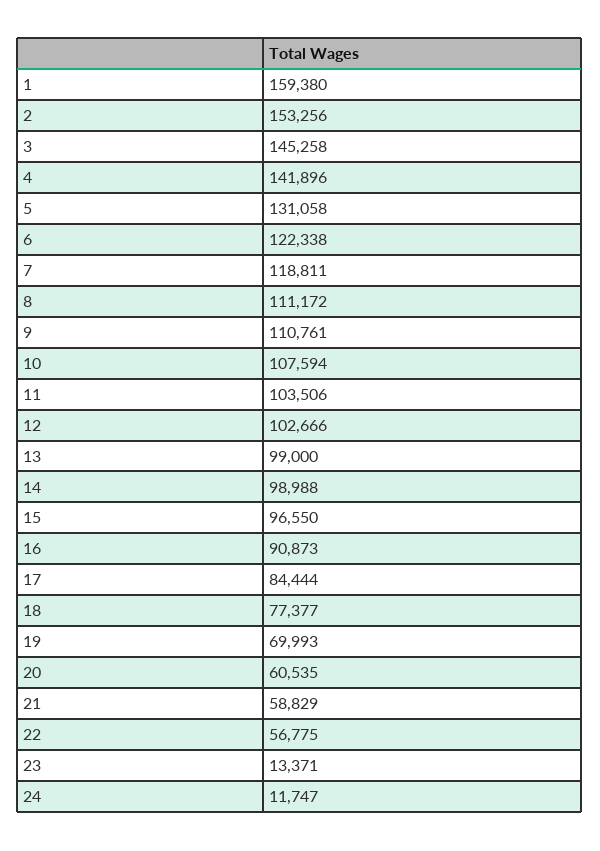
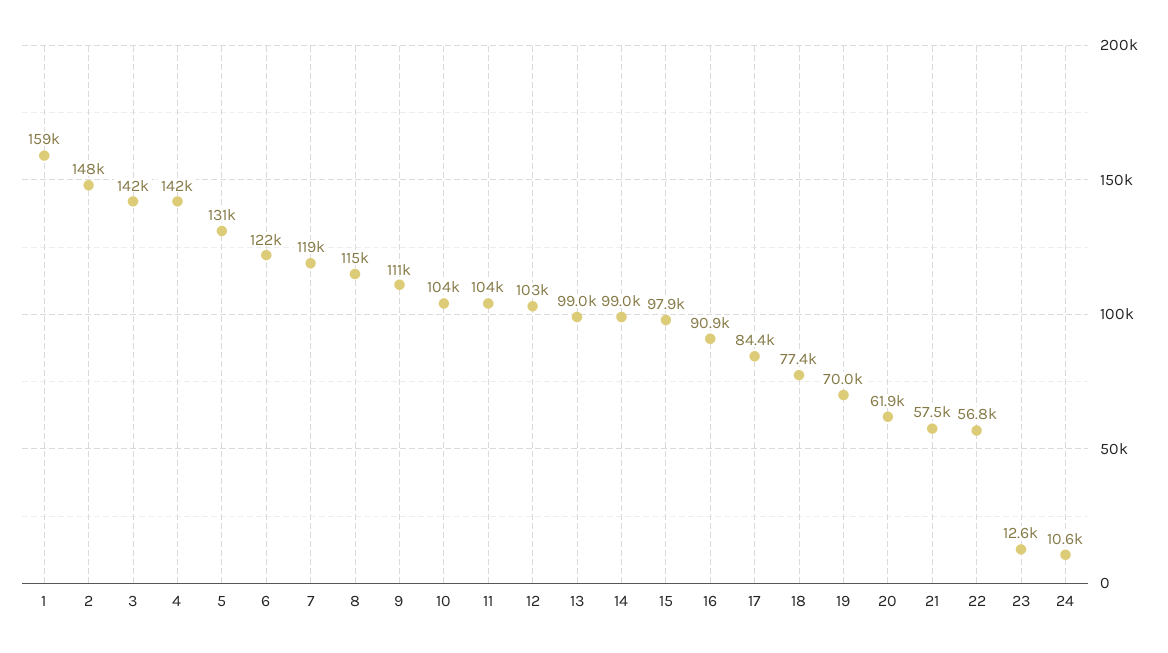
  {
    "1": 159380,
-   "2": 153256,
+   "2": 148000,
-   "3": 145258,
+   "3": 142000,
    "4": 141896,
    "5": 131058,
    "6": 122338,
    "7": 118811,
-   "8": 111172,
+   "8": 115000,
    "9": 110761,
-   "10": 107594,
+   "10": 104000,
    "11": 103506,
    "12": 102666,
    "13": 99000,
    "14": 98988,
-   "15": 96550,
+   "15": 97900,
    "16": 90873,
    "17": 84444,
    "18": 77377,
    "19": 69993,
-   "20": 60535,
+   "20": 61900,
-   "21": 58829,
+   "21": 57500,
    "22": 56775,
-   "23": 13371,
+   "23": 12600,
-   "24": 11747
+   "24": 10600
  }

